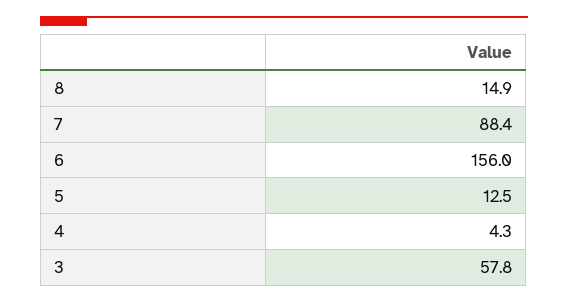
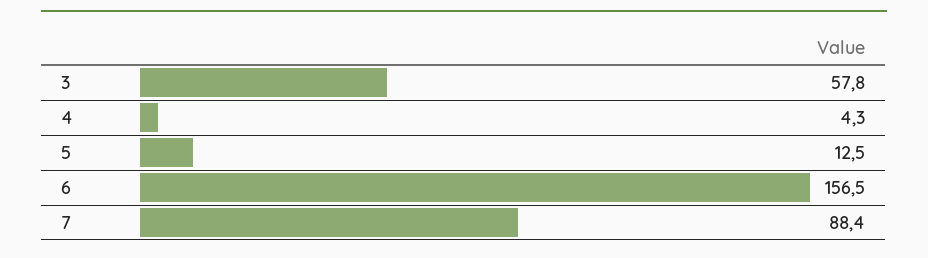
  {
-   "8": 14.9,
    "7": 88.4,
-   "6": 156,
+   "6": 156.5,
    "5": 12.5,
    "4": 4.3,
    "3": 57.8
  }

